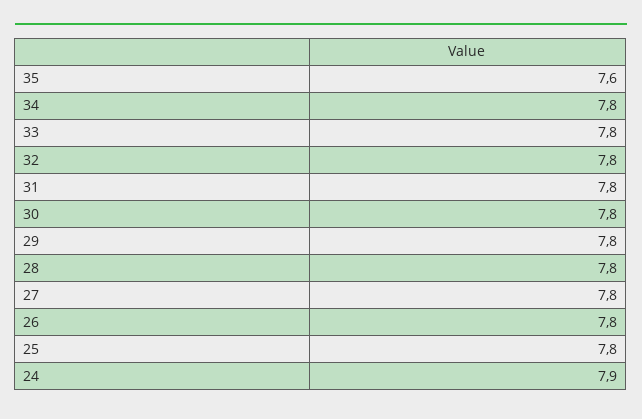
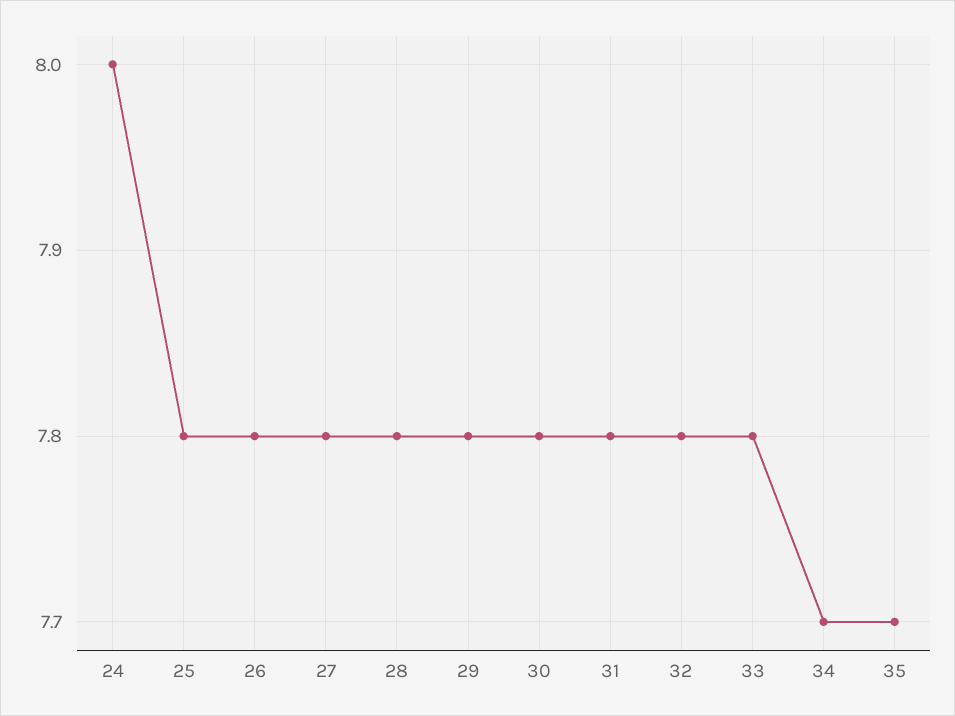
  {
-   "35": 7.6,
+   "35": 7.7,
-   "34": 7.8,
+   "34": 7.7,
    "33": 7.8,
    "32": 7.8,
    "31": 7.8,
    "30": 7.8,
    "29": 7.8,
    "28": 7.8,
    "27": 7.8,
    "26": 7.8,
    "25": 7.8,
-   "24": 7.9
+   "24": 8
  }

